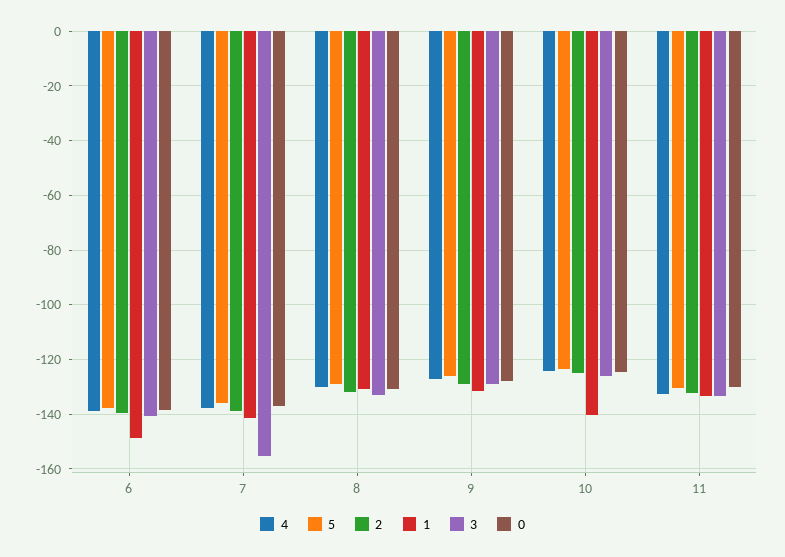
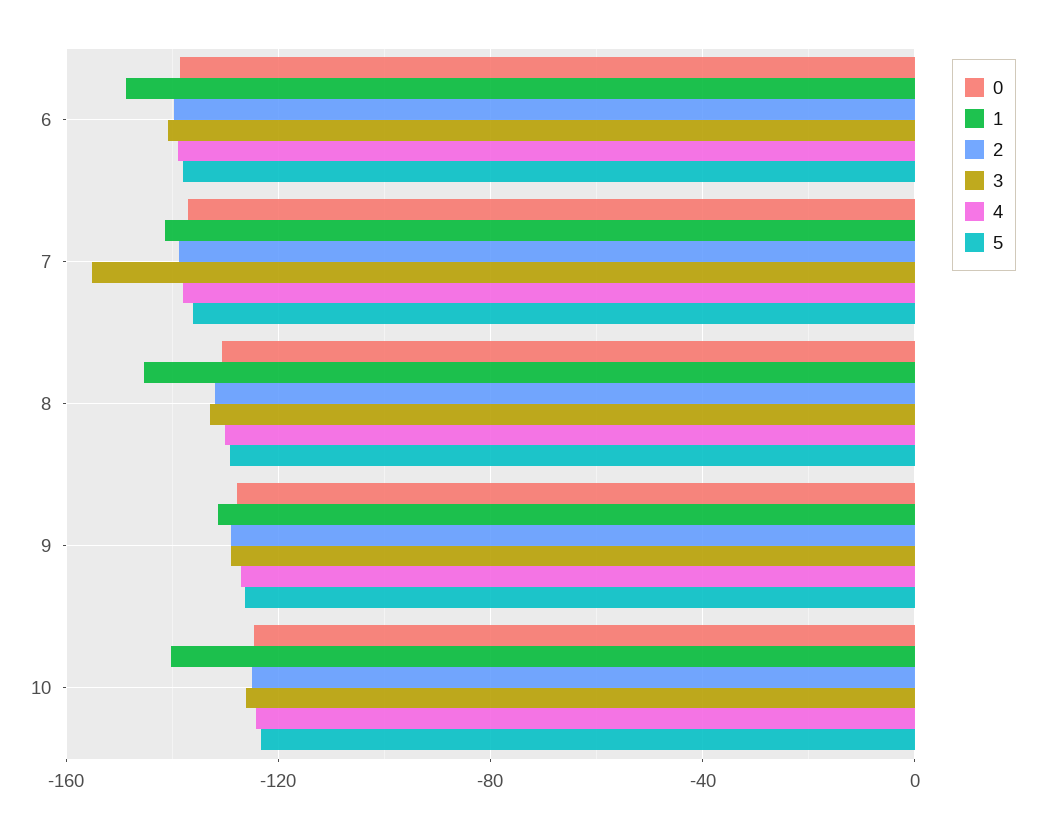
  {
    "4": {
      "6": -140,
      "7": -137.5,
      "8": -130,
      "9": -127.5,
-     "10": -125,
+     "10": -125
-     "11": -132.5
    },
    "5": {
      "6": -137.5,
      "7": -135,
      "8": -130,
      "9": -125,
-     "10": -122.5,
+     "10": -122.5
-     "11": -130
    },
    "2": {
      "6": -140,
      "7": -140,
      "8": -132.5,
      "9": -130,
-     "10": -125,
+     "10": -125
-     "11": -132.5
    },
    "1": {
      "6": -147.5,
      "7": -142.5,
-     "8": -130,
+     "8": -145,
      "9": -132.5,
-     "10": -140,
+     "10": -140
-     "11": -132.5
    },
    "3": {
      "6": -140,
      "7": -155,
      "8": -132.5,
      "9": -130,
-     "10": -125,
+     "10": -125
-     "11": -132.5
    },
    "0": {
      "6": -137.5,
      "7": -137.5,
      "8": -130,
      "9": -127.5,
-     "10": -125,
+     "10": -125
-     "11": -130
    }
  }

